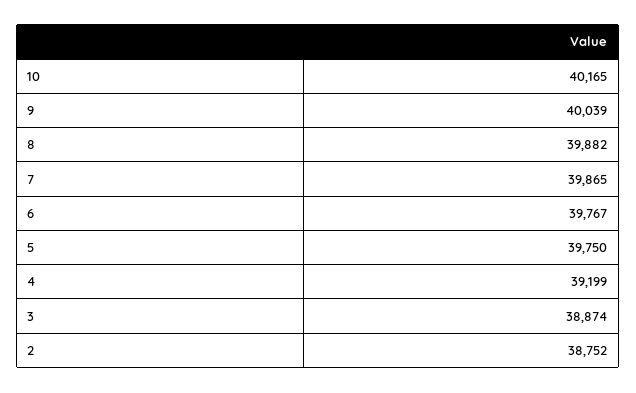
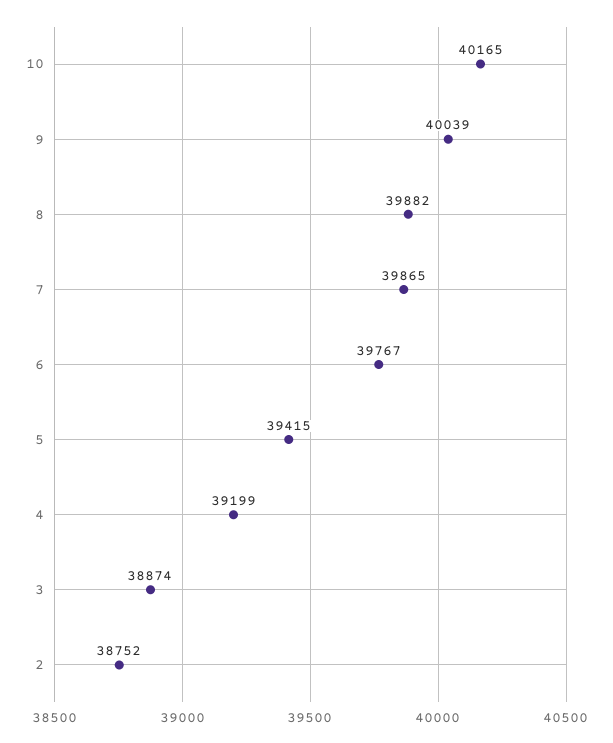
  {
    "10": 40165,
    "9": 40039,
    "8": 39882,
    "7": 39865,
    "6": 39767,
-   "5": 39750,
+   "5": 39415,
    "4": 39199,
    "3": 38874,
    "2": 38752
  }

